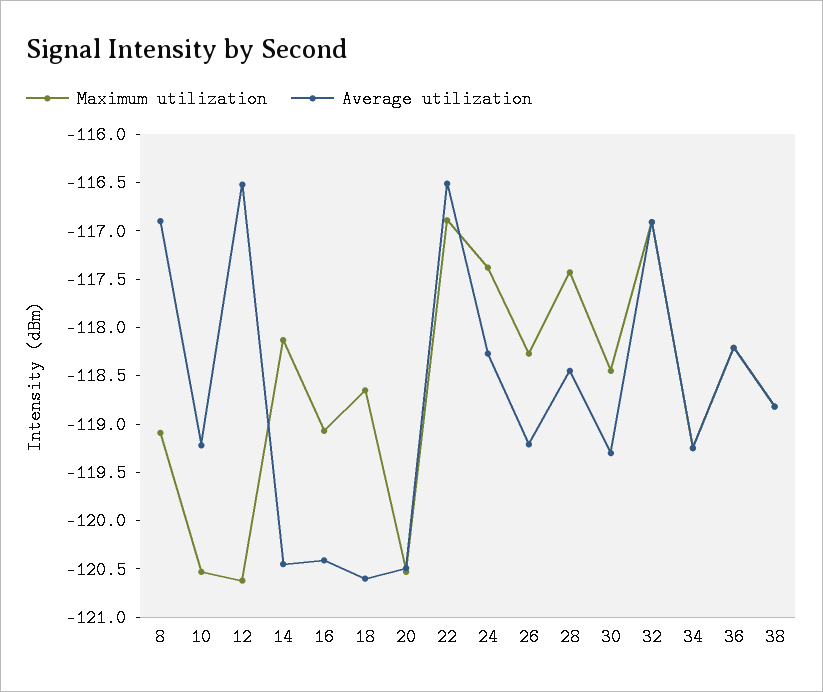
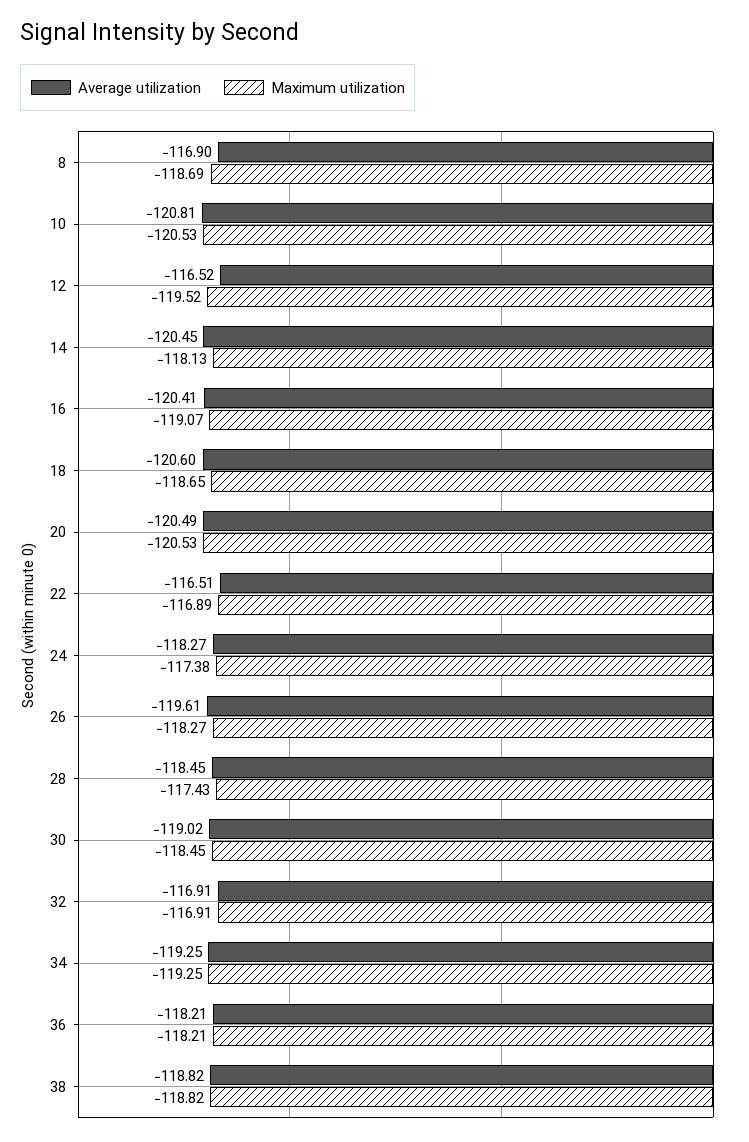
  {
    "Maximum utilization": {
-     "8": -119.1,
+     "8": -118.69,
      "10": -120.53,
-     "12": -120.6,
+     "12": -119.52,
      "14": -118.13,
      "16": -119.07,
      "18": -118.65,
      "20": -120.53,
      "22": -116.89,
      "24": -117.38,
      "26": -118.27,
      "28": -117.43,
      "30": -118.45,
      "32": -116.91,
      "34": -119.25,
      "36": -118.21,
      "38": -118.82
    },
    "Average utilization": {
      "8": -116.9,
-     "10": -119.2,
+     "10": -120.81,
      "12": -116.52,
      "14": -120.45,
      "16": -120.41,
      "18": -120.6,
      "20": -120.49,
      "22": -116.51,
      "24": -118.27,
-     "26": -119.2,
+     "26": -119.61,
      "28": -118.45,
-     "30": -119.3,
+     "30": -119.02,
      "32": -116.91,
      "34": -119.25,
      "36": -118.21,
      "38": -118.82
    }
  }

